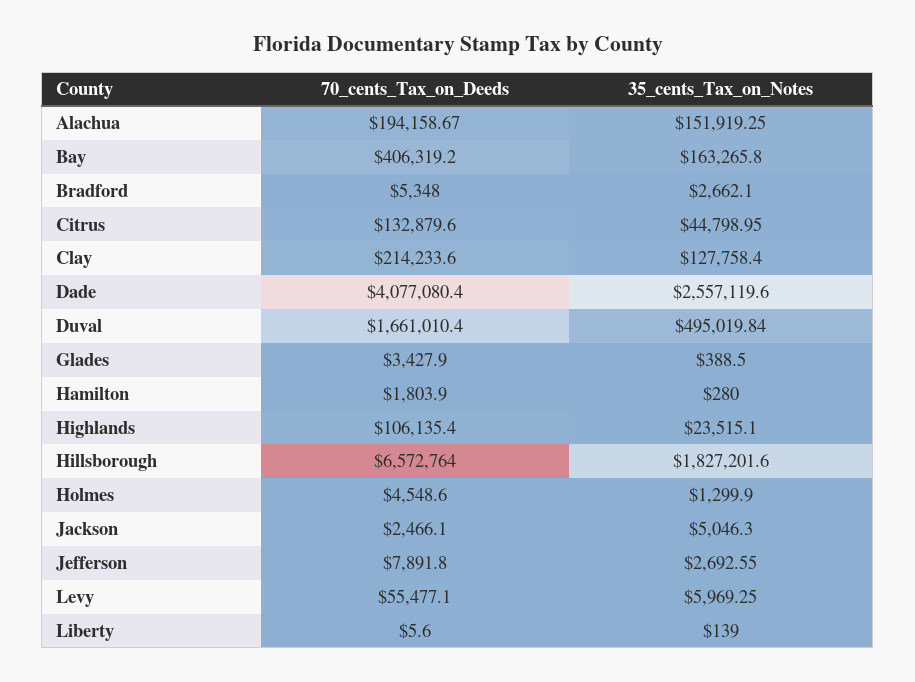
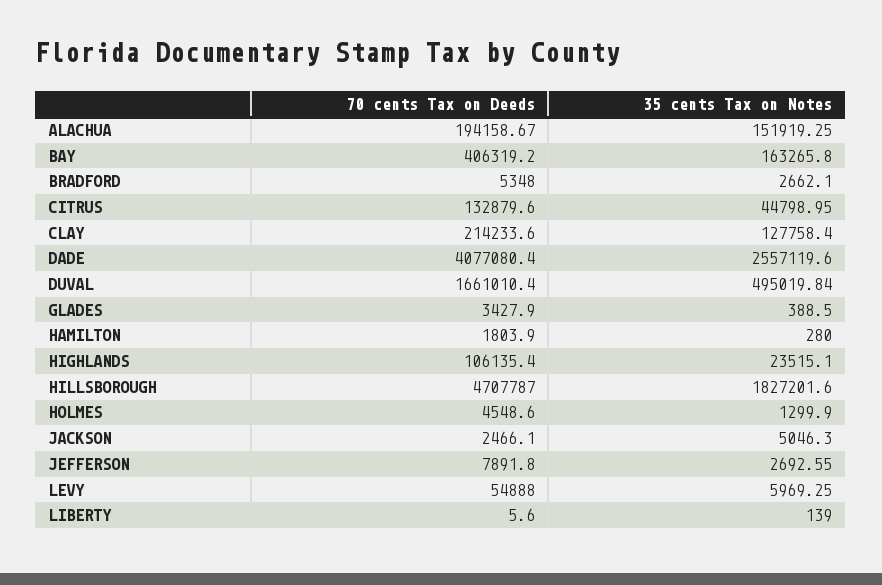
  {
    "70_cents_Tax_on_Deeds": {
      "Alachua": 194158.67,
      "Bay": 406319.2,
      "Bradford": 5348,
      "Citrus": 132879.6,
      "Clay": 214233.6,
      "Dade": 4077080.4,
      "Duval": 1661010.4,
      "Glades": 3427.9,
      "Hamilton": 1803.9,
      "Highlands": 106135.4,
-     "Hillsborough": 6572764,
+     "Hillsborough": 4707787,
      "Holmes": 4548.6,
      "Jackson": 2466.1,
      "Jefferson": 7891.8,
-     "Levy": 55477.1,
+     "Levy": 54888,
      "Liberty": 5.6
    },
    "35_cents_Tax_on_Notes": {
      "Alachua": 151919.25,
      "Bay": 163265.8,
      "Bradford": 2662.1,
      "Citrus": 44798.95,
      "Clay": 127758.4,
      "Dade": 2557119.6,
      "Duval": 495019.84,
      "Glades": 388.5,
      "Hamilton": 280,
      "Highlands": 23515.1,
      "Hillsborough": 1827201.6,
      "Holmes": 1299.9,
      "Jackson": 5046.3,
      "Jefferson": 2692.55,
      "Levy": 5969.25,
      "Liberty": 139
    }
  }

